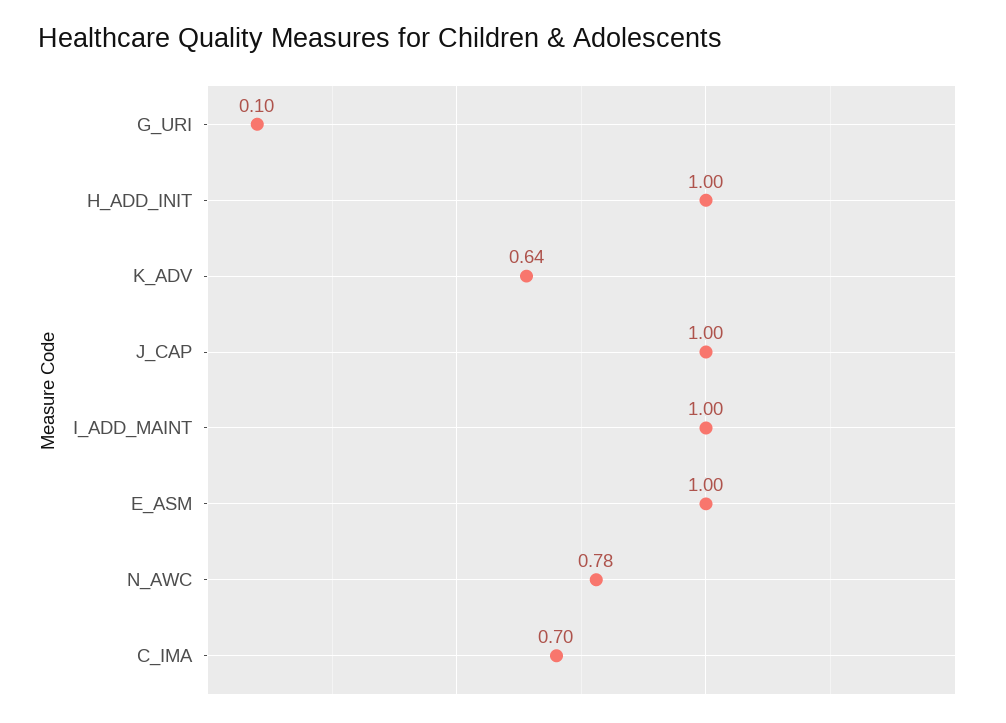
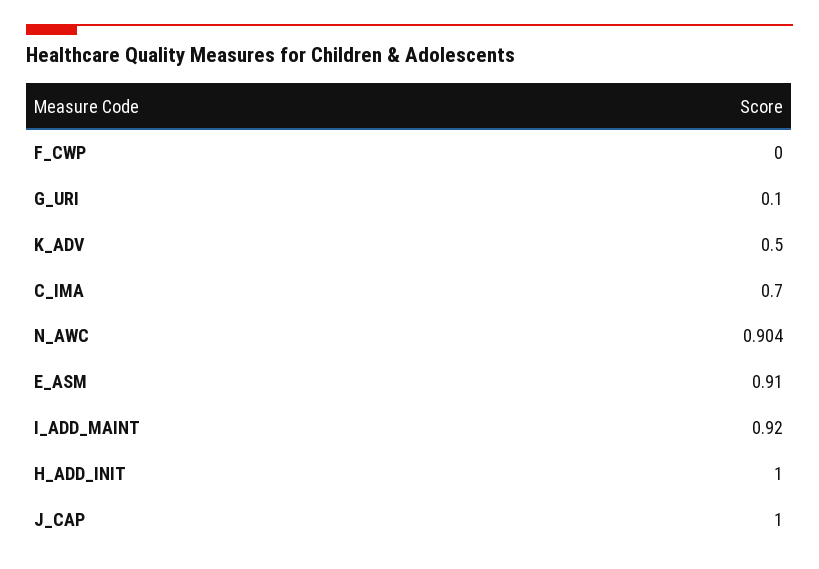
  {
    "G_URI": 0.1,
    "H_ADD_INIT": 1,
-   "K_ADV": 0.64,
+   "K_ADV": 0.5,
    "J_CAP": 1,
-   "I_ADD_MAINT": 1,
+   "I_ADD_MAINT": 0.92,
-   "E_ASM": 1,
+   "E_ASM": 0.91,
-   "N_AWC": 0.78,
+   "N_AWC": 0.904,
-   "C_IMA": 0.7
+   "C_IMA": 0.7,
+   "F_CWP": 0
  }

